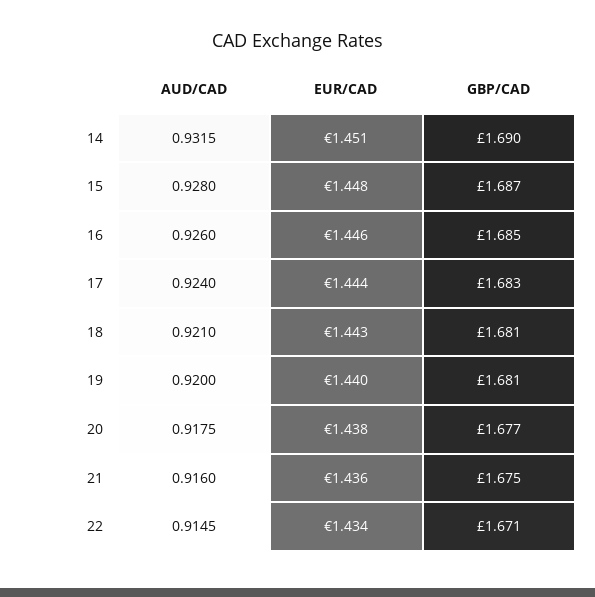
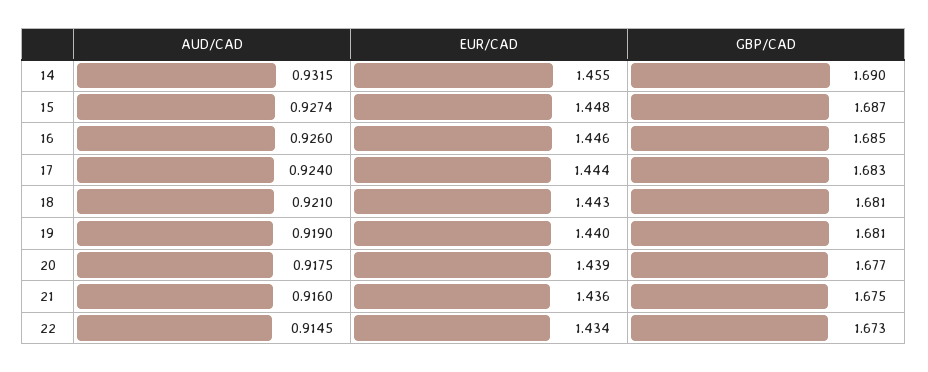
  {
    "AUD/CAD": {
      "14": 0.9315,
-     "15": 0.928,
+     "15": 0.9274,
      "16": 0.926,
      "17": 0.924,
      "18": 0.921,
-     "19": 0.92,
+     "19": 0.919,
      "20": 0.9175,
      "21": 0.916,
      "22": 0.9145
    },
    "EUR/CAD": {
-     "14": 1.451,
+     "14": 1.455,
      "15": 1.448,
      "16": 1.446,
      "17": 1.444,
      "18": 1.443,
      "19": 1.44,
-     "20": 1.438,
+     "20": 1.439,
      "21": 1.436,
      "22": 1.434
    },
    "GBP/CAD": {
      "14": 1.69,
      "15": 1.687,
      "16": 1.685,
      "17": 1.683,
      "18": 1.681,
      "19": 1.681,
      "20": 1.677,
      "21": 1.675,
-     "22": 1.671
+     "22": 1.673
    }
  }

